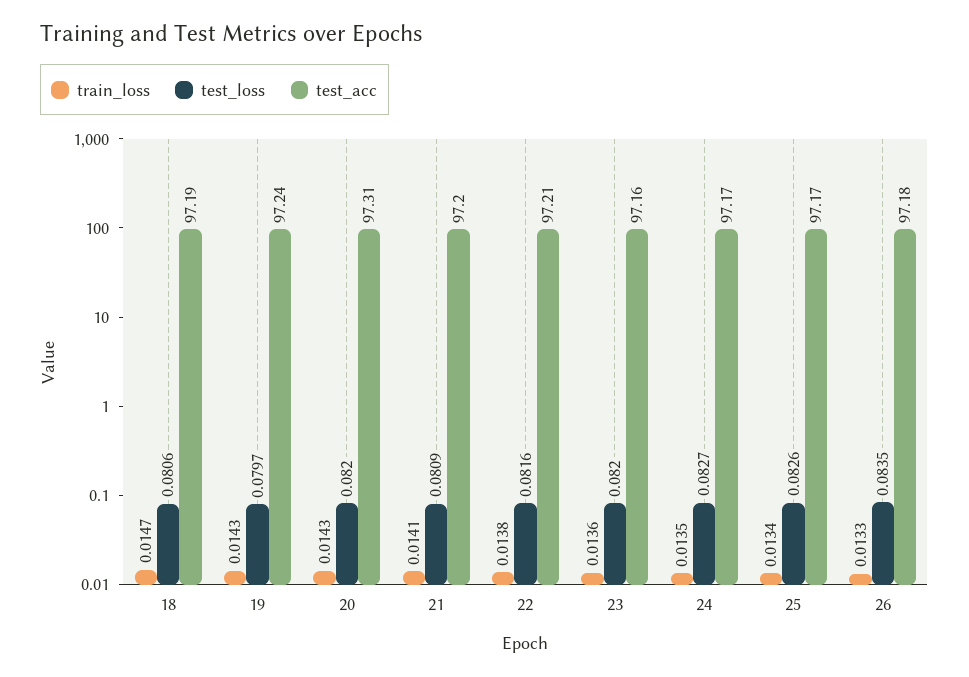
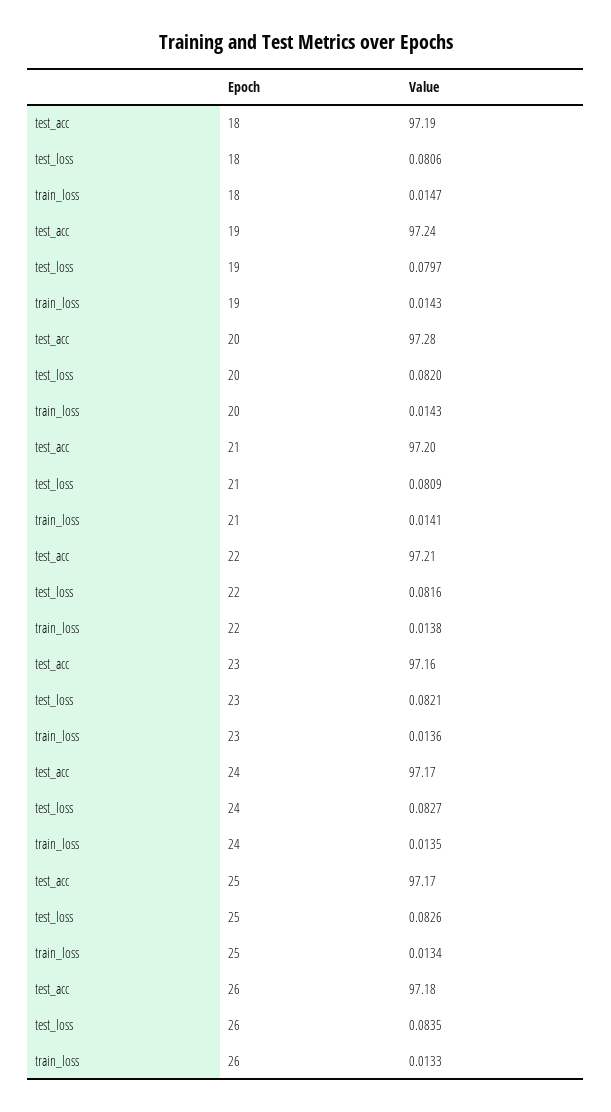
  {
    "train_loss": {
      "18": 0.0147,
      "19": 0.0143,
      "20": 0.0143,
      "21": 0.0141,
      "22": 0.0138,
      "23": 0.0136,
      "24": 0.0135,
      "25": 0.0134,
      "26": 0.0133
    },
    "test_loss": {
      "18": 0.0806,
      "19": 0.0797,
      "20": 0.082,
      "21": 0.0809,
      "22": 0.0816,
-     "23": 0.082,
+     "23": 0.0821,
      "24": 0.0827,
      "25": 0.0826,
      "26": 0.0835
    },
    "test_acc": {
      "18": 97.19,
      "19": 97.24,
-     "20": 97.31,
+     "20": 97.28,
      "21": 97.2,
      "22": 97.21,
      "23": 97.16,
      "24": 97.17,
      "25": 97.17,
      "26": 97.18
    }
  }

